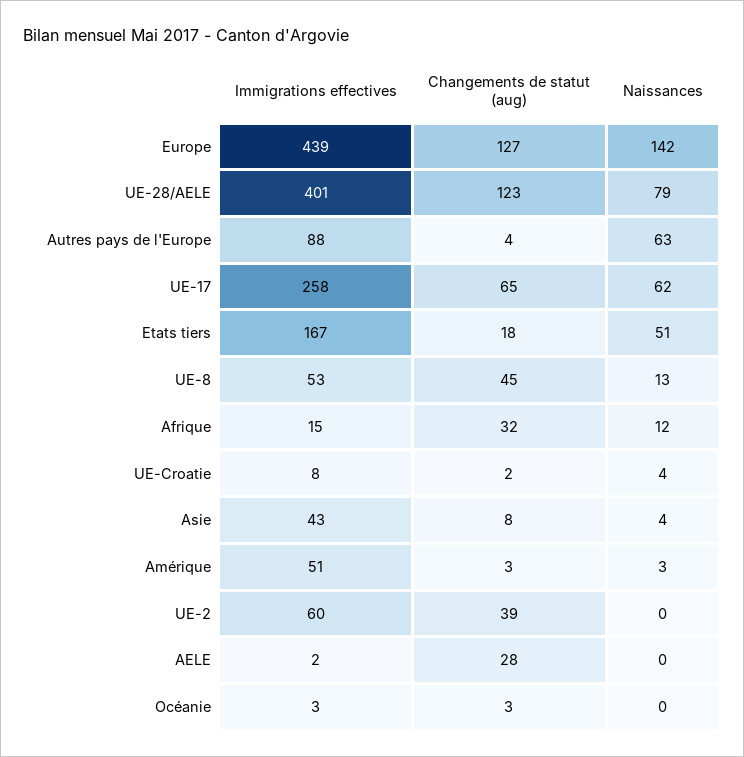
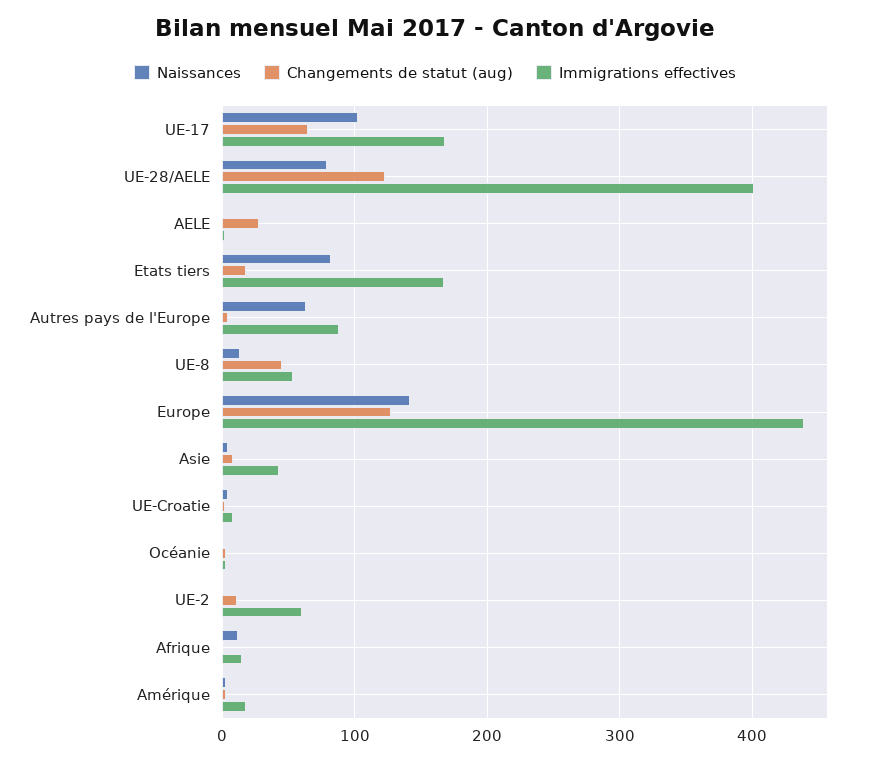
  {
    "Immigrations effectives": {
      "Europe": 439,
      "UE-28/AELE": 401,
      "Autres pays de l'Europe": 88,
-     "UE-17": 258,
+     "UE-17": 170,
      "Etats tiers": 167,
      "UE-8": 53,
      "Afrique": 15,
      "UE-Croatie": 8,
      "Asie": 43,
-     "Amérique": 51,
+     "Amérique": 20,
      "UE-2": 60,
      "AELE": 2,
      "Océanie": 3
    },
    "Changements de statut (aug)": {
      "Europe": 127,
      "UE-28/AELE": 123,
      "Autres pays de l'Europe": 4,
      "UE-17": 65,
      "Etats tiers": 18,
      "UE-8": 45,
-     "Afrique": 32,
+     "Afrique": 0,
      "UE-Croatie": 2,
      "Asie": 8,
      "Amérique": 3,
-     "UE-2": 39,
+     "UE-2": 10,
      "AELE": 28,
      "Océanie": 3
    },
    "Naissances": {
      "Europe": 142,
      "UE-28/AELE": 79,
      "Autres pays de l'Europe": 63,
-     "UE-17": 62,
+     "UE-17": 100,
-     "Etats tiers": 51,
+     "Etats tiers": 80,
      "UE-8": 13,
      "Afrique": 12,
      "UE-Croatie": 4,
      "Asie": 4,
      "Amérique": 3,
      "UE-2": 0,
      "AELE": 0,
      "Océanie": 0
    }
  }

